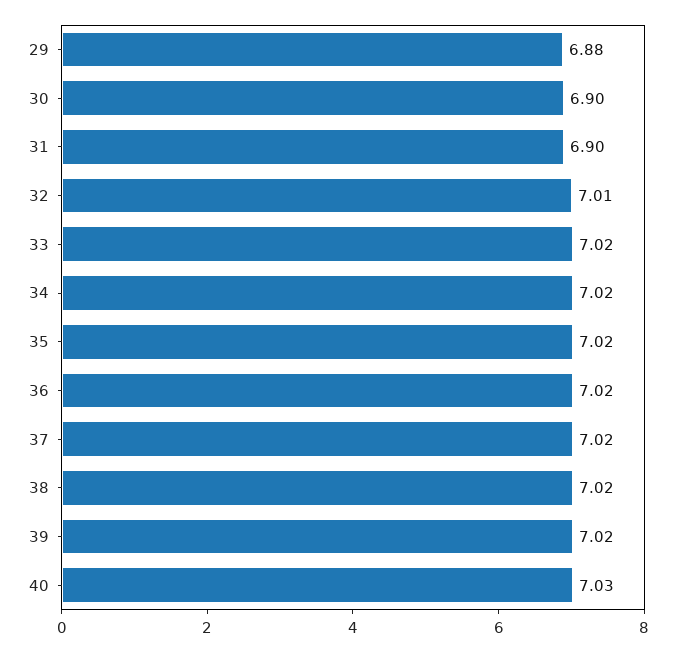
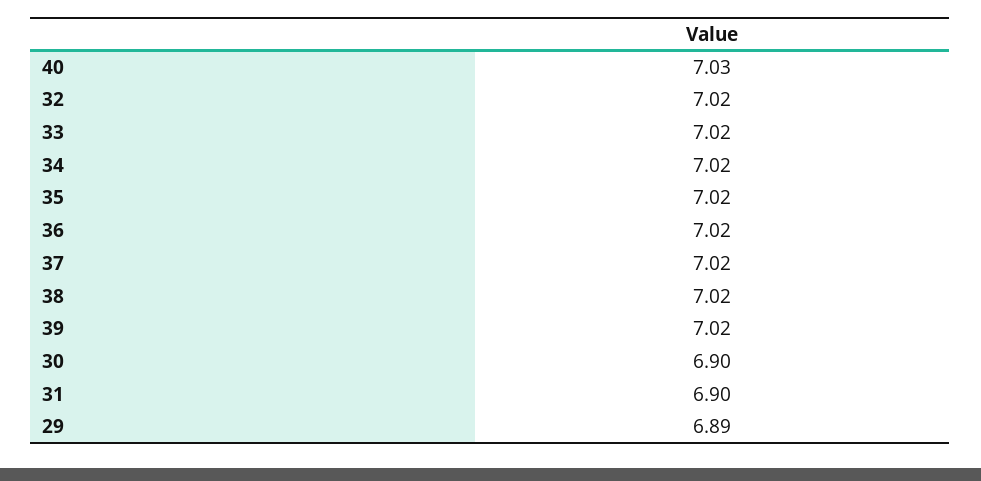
  {
-   "29": 6.88,
+   "29": 6.89,
    "30": 6.9,
    "31": 6.9,
-   "32": 7.01,
+   "32": 7.02,
    "33": 7.02,
    "34": 7.02,
    "35": 7.02,
    "36": 7.02,
    "37": 7.02,
    "38": 7.02,
    "39": 7.02,
    "40": 7.03
  }

